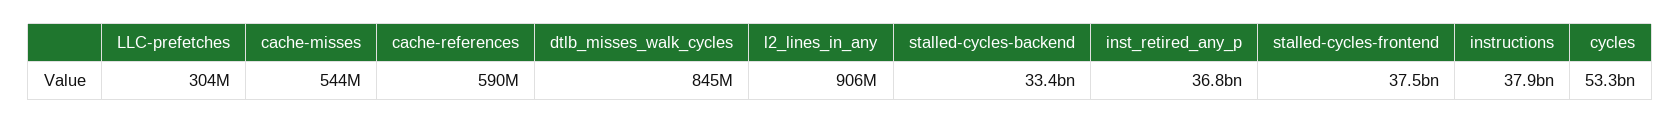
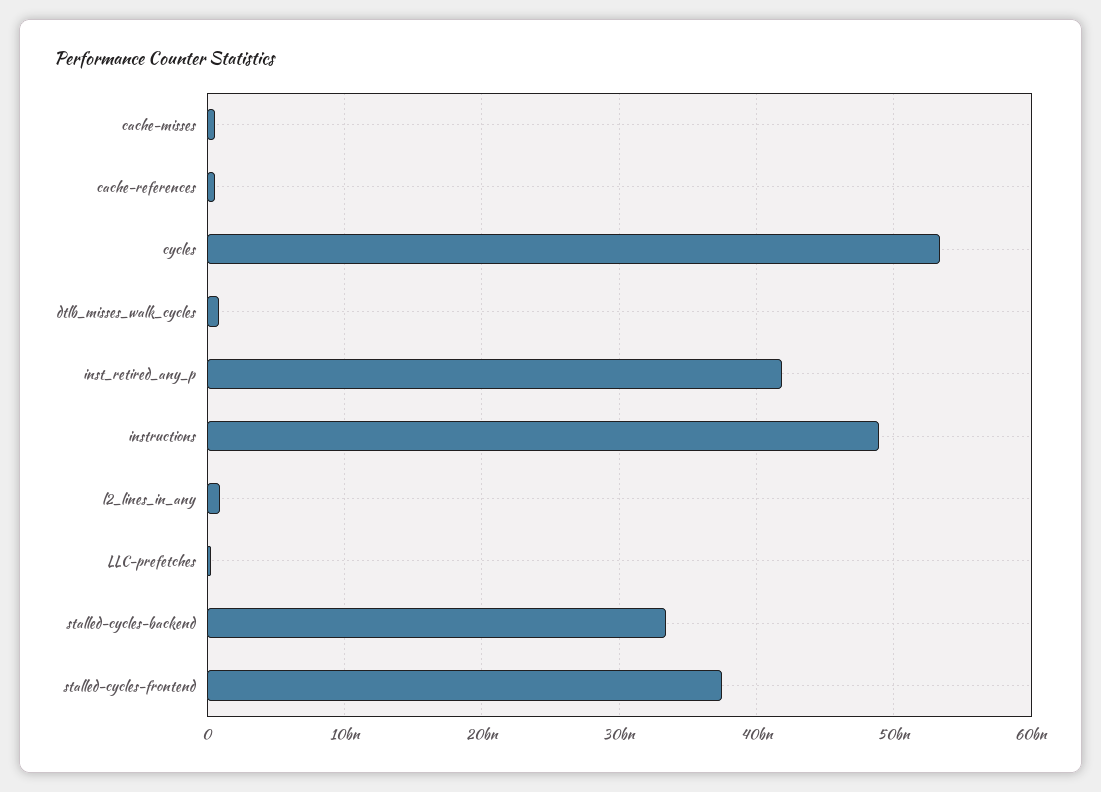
  {
    "LLC-prefetches": 304000000,
    "cache-misses": 544000000,
    "cache-references": 590000000,
    "dtlb_misses_walk_cycles": 845000000,
    "l2_lines_in_any": 906000000,
    "stalled-cycles-backend": 33400000000,
-   "inst_retired_any_p": 36800000000,
+   "inst_retired_any_p": 42000000000,
    "stalled-cycles-frontend": 37500000000,
-   "instructions": 37900000000,
+   "instructions": 49000000000,
    "cycles": 53300000000
  }

